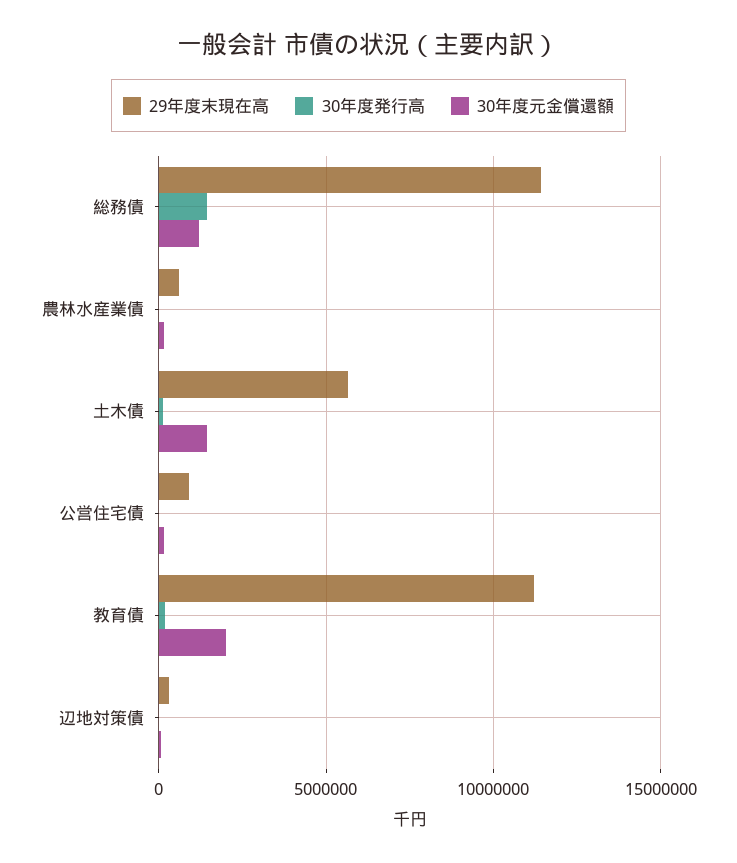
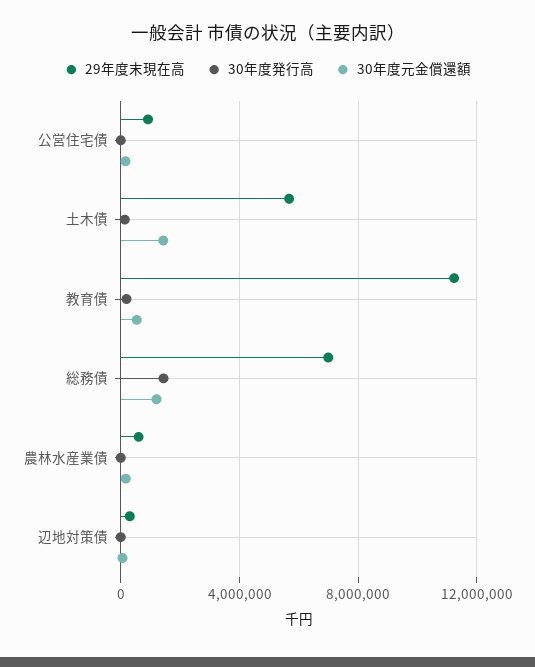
  {
    "29年度末現在高": {
-     "総務債": 11500000,
+     "総務債": 7000000,
      "農林水産業債": 500000,
      "土木債": 5500000,
      "公営住宅債": 1000000,
      "教育債": 11000000,
      "辺地対策債": 500000
    },
    "30年度発行高": {
      "総務債": 1500000,
      "農林水産業債": 0,
      "土木債": 0,
      "公営住宅債": 0,
      "教育債": 0,
      "辺地対策債": 0
    },
    "30年度元金償還額": {
      "総務債": 1000000,
      "農林水産業債": 0,
      "土木債": 1500000,
      "公営住宅債": 0,
-     "教育債": 2000000,
+     "教育債": 500000,
      "辺地対策債": 0
    }
  }

